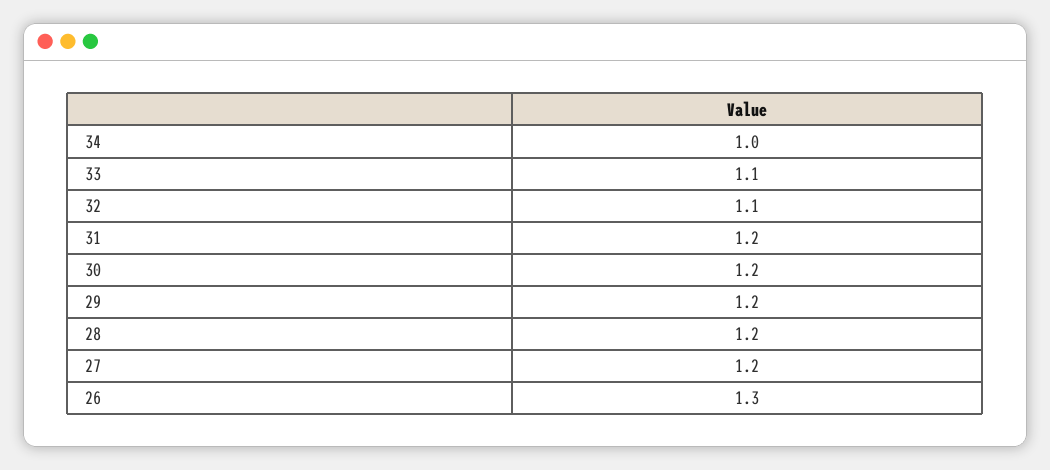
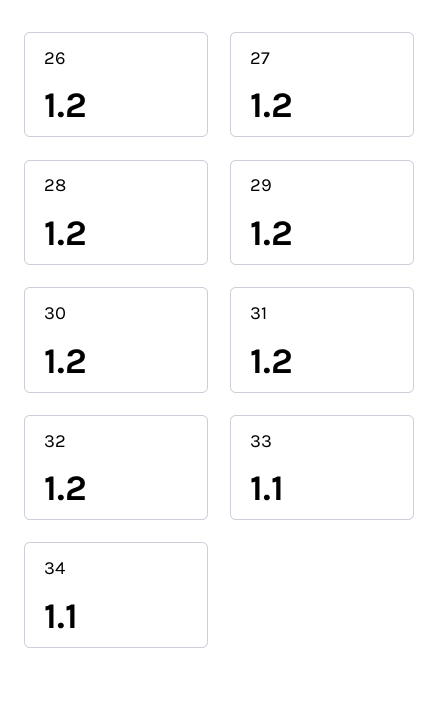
  {
-   "34": 1,
+   "34": 1.1,
    "33": 1.1,
-   "32": 1.1,
+   "32": 1.2,
    "31": 1.2,
    "30": 1.2,
    "29": 1.2,
    "28": 1.2,
    "27": 1.2,
-   "26": 1.3
+   "26": 1.2
  }

